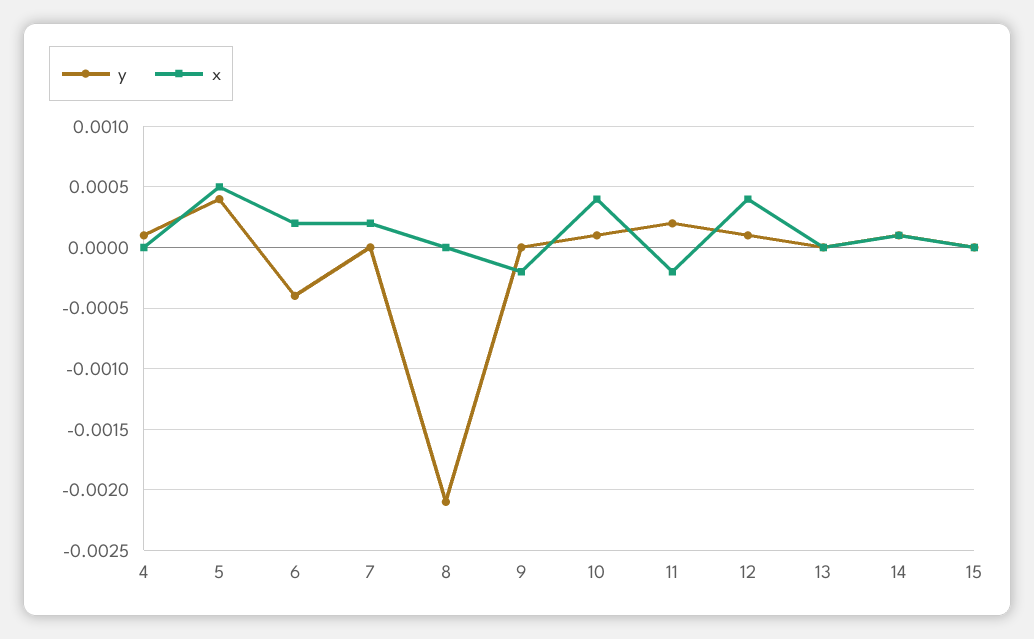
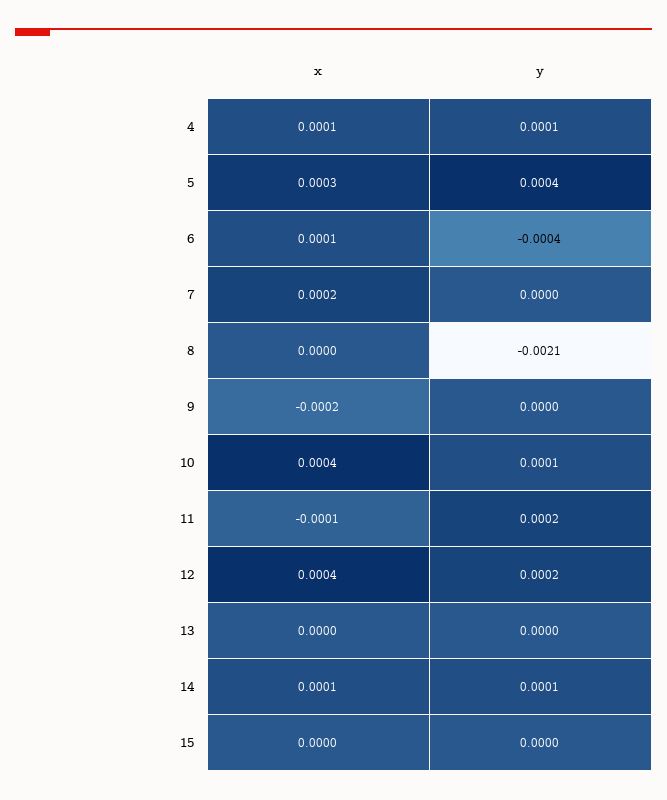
  {
    "y": {
      "4": 0.0001,
      "5": 0.0004,
      "6": -0.0004,
      "7": 0,
      "8": -0.0021,
      "9": 0,
      "10": 0.0001,
      "11": 0.0002,
-     "12": 0.0001,
+     "12": 0.0002,
      "13": 0,
      "14": 0.0001,
      "15": 0
    },
    "x": {
-     "4": 0,
+     "4": 0.0001,
-     "5": 0.0005,
+     "5": 0.0003,
-     "6": 0.0002,
+     "6": 0.0001,
      "7": 0.0002,
      "8": 0,
      "9": -0.0002,
      "10": 0.0004,
-     "11": -0.0002,
+     "11": -0.0001,
      "12": 0.0004,
      "13": 0,
      "14": 0.0001,
      "15": 0
    }
  }

